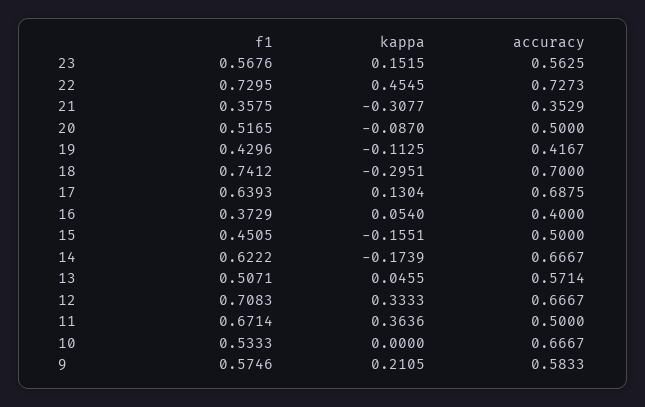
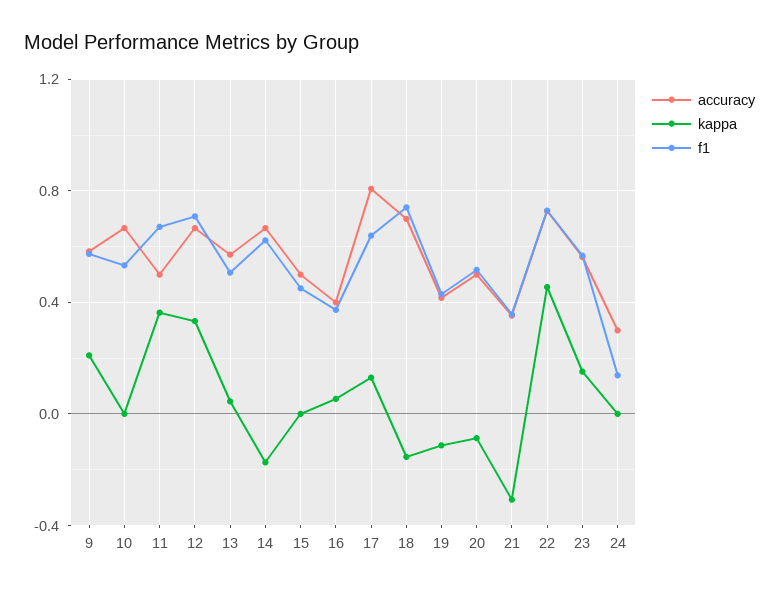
  {
    "f1": {
      "23": 0.5676,
      "22": 0.7295,
      "21": 0.3575,
      "20": 0.5165,
      "19": 0.4296,
      "18": 0.7412,
      "17": 0.6393,
      "16": 0.3729,
      "15": 0.4505,
      "14": 0.6222,
      "13": 0.5071,
      "12": 0.7083,
      "11": 0.6714,
      "10": 0.5333,
-     "9": 0.5746
+     "9": 0.5746,
+     "24": 0.15
    },
    "kappa": {
      "23": 0.1515,
      "22": 0.4545,
      "21": -0.3077,
      "20": -0.087,
      "19": -0.1125,
-     "18": -0.2951,
+     "18": -0.15,
      "17": 0.1304,
      "16": 0.054,
-     "15": -0.1551,
+     "15": 0,
      "14": -0.1739,
      "13": 0.0455,
      "12": 0.3333,
      "11": 0.3636,
      "10": 0,
-     "9": 0.2105
+     "9": 0.2105,
+     "24": 0
    },
    "accuracy": {
      "23": 0.5625,
      "22": 0.7273,
      "21": 0.3529,
      "20": 0.5,
      "19": 0.4167,
      "18": 0.7,
-     "17": 0.6875,
+     "17": 0.8,
      "16": 0.4,
      "15": 0.5,
      "14": 0.6667,
      "13": 0.5714,
      "12": 0.6667,
      "11": 0.5,
      "10": 0.6667,
-     "9": 0.5833
+     "9": 0.5833,
+     "24": 0.3
    }
  }

